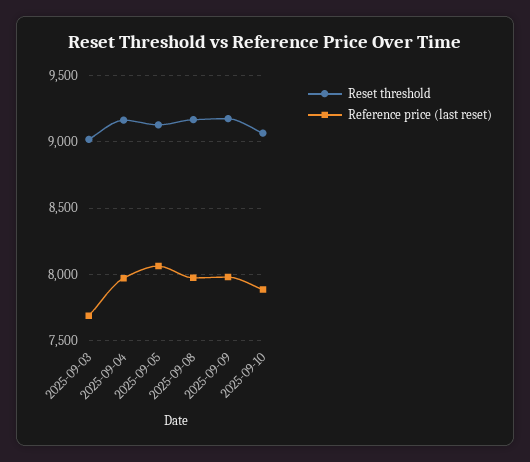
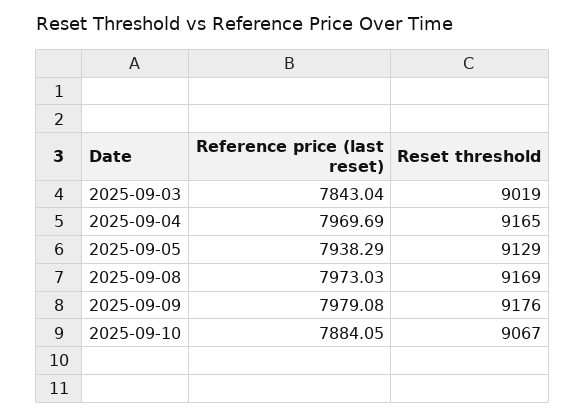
  {
    "Reset threshold": {
      "2025-09-03": 9019,
      "2025-09-04": 9165,
      "2025-09-05": 9129,
      "2025-09-08": 9169,
      "2025-09-09": 9176,
      "2025-09-10": 9067
    },
    "Reference price (last reset)": {
-     "2025-09-03": 7700,
+     "2025-09-03": 7843.04,
      "2025-09-04": 7969.69,
-     "2025-09-05": 8050,
+     "2025-09-05": 7938.29,
      "2025-09-08": 7973.03,
      "2025-09-09": 7979.08,
      "2025-09-10": 7884.05
    }
  }

